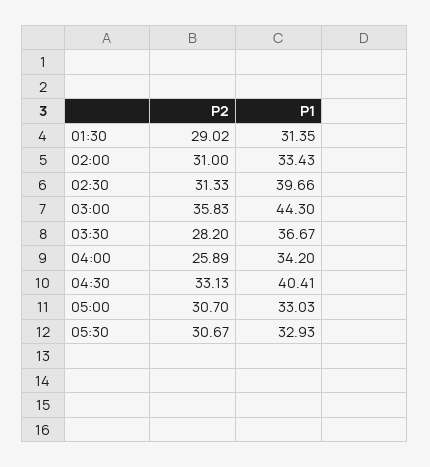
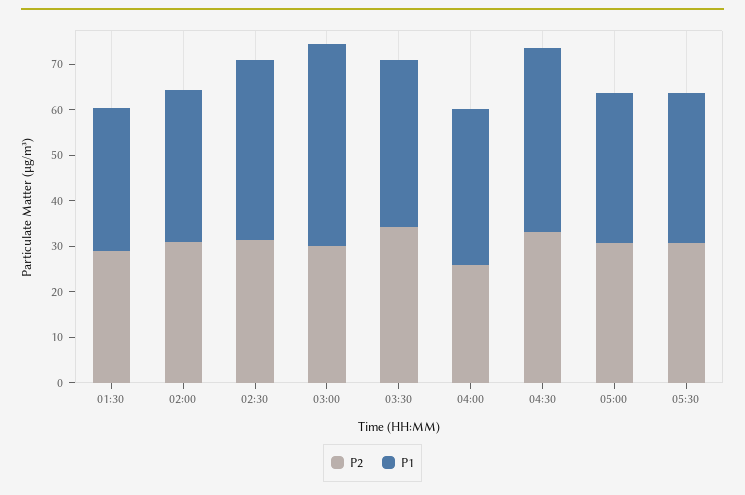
  {
    "P2": {
      "01:30": 29.02,
      "02:00": 31,
      "02:30": 31.33,
-     "03:00": 35.83,
+     "03:00": 30,
-     "03:30": 28.2,
+     "03:30": 34,
      "04:00": 25.89,
      "04:30": 33.13,
      "05:00": 30.7,
      "05:30": 30.67
    },
    "P1": {
      "01:30": 31.35,
      "02:00": 33.43,
      "02:30": 39.66,
      "03:00": 44.3,
      "03:30": 36.67,
      "04:00": 34.2,
      "04:30": 40.41,
      "05:00": 33.03,
      "05:30": 32.93
    }
  }

